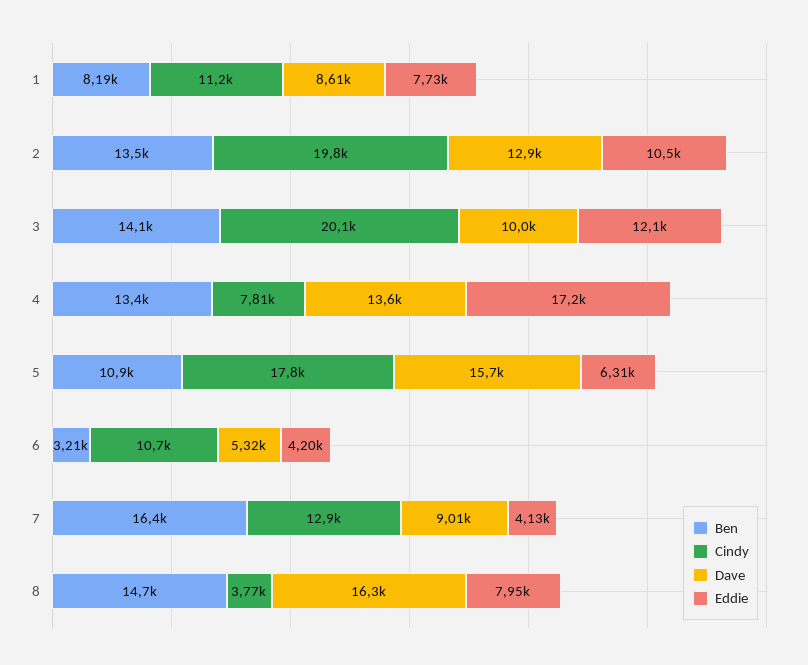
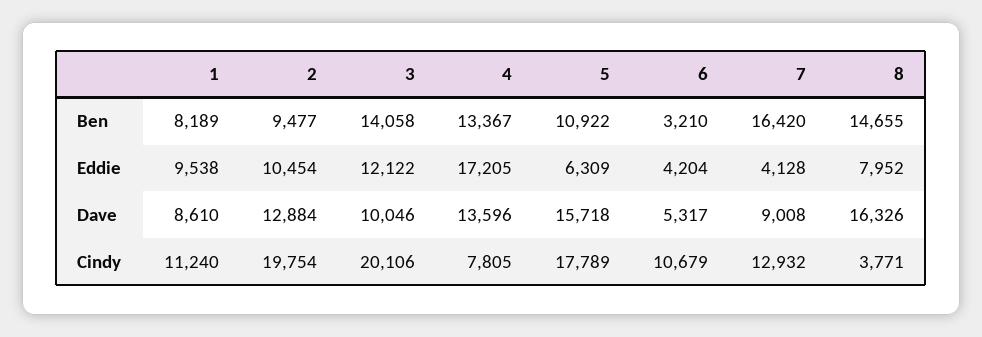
  {
    "Ben": {
      "1": 8189,
-     "2": 13500,
+     "2": 9477,
      "3": 14058,
      "4": 13367,
      "5": 10922,
      "6": 3210,
      "7": 16420,
      "8": 14655
    },
    "Cindy": {
      "1": 11240,
      "2": 19754,
      "3": 20106,
      "4": 7805,
      "5": 17789,
      "6": 10679,
      "7": 12932,
      "8": 3771
    },
    "Dave": {
      "1": 8610,
      "2": 12884,
      "3": 10046,
      "4": 13596,
      "5": 15718,
      "6": 5317,
      "7": 9008,
      "8": 16326
    },
    "Eddie": {
-     "1": 7730,
+     "1": 9538,
      "2": 10454,
      "3": 12122,
      "4": 17205,
      "5": 6309,
      "6": 4204,
      "7": 4128,
      "8": 7952
    }
  }

